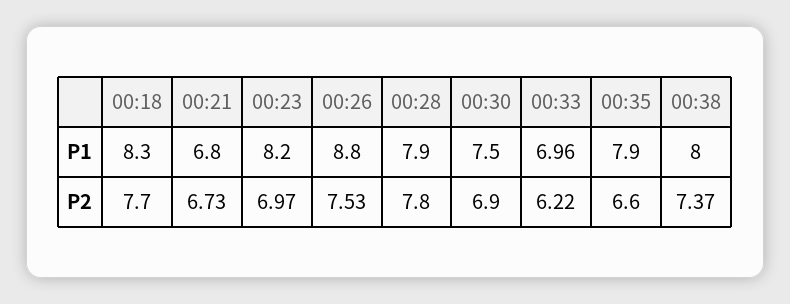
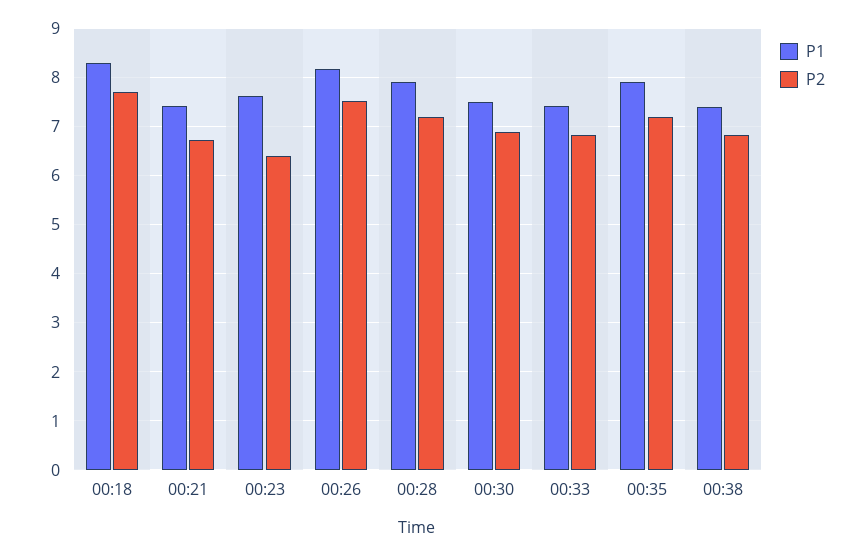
  {
    "P1": {
      "00:18": 8.3,
-     "00:21": 6.8,
+     "00:21": 7.4,
-     "00:23": 8.2,
+     "00:23": 7.6,
-     "00:26": 8.8,
+     "00:26": 8.2,
      "00:28": 7.9,
      "00:30": 7.5,
-     "00:33": 6.96,
+     "00:33": 7.4,
      "00:35": 7.9,
-     "00:38": 8
+     "00:38": 7.4
    },
    "P2": {
      "00:18": 7.7,
      "00:21": 6.73,
-     "00:23": 6.97,
+     "00:23": 6.4,
      "00:26": 7.53,
-     "00:28": 7.8,
+     "00:28": 7.2,
      "00:30": 6.9,
-     "00:33": 6.22,
+     "00:33": 6.8,
-     "00:35": 6.6,
+     "00:35": 7.2,
-     "00:38": 7.37
+     "00:38": 6.8
    }
  }

